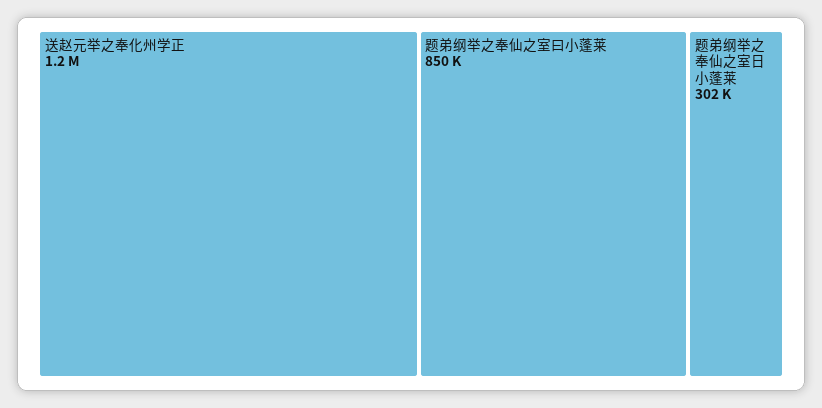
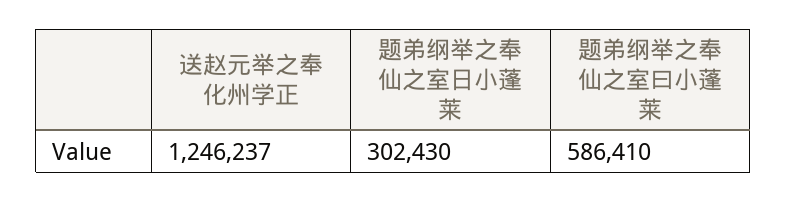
  {
    "送赵元举之奉化州学正": 1246237,
-   "题弟纲举之奉仙之室曰小蓬莱": 850000,
+   "题弟纲举之奉仙之室曰小蓬莱": 586410,
    "题弟纲举之奉仙之室日小蓬莱": 302430
  }

